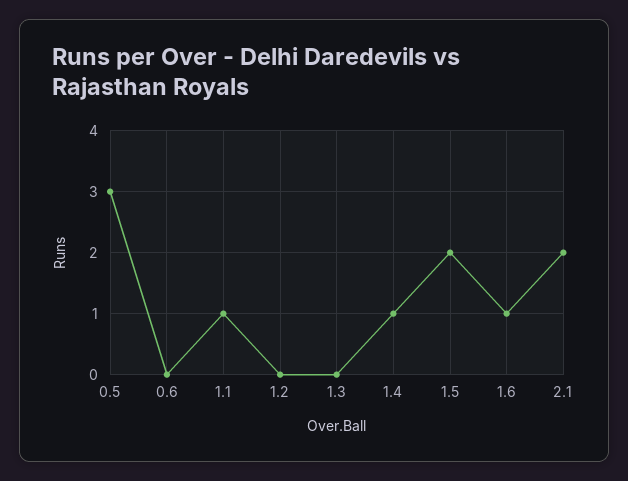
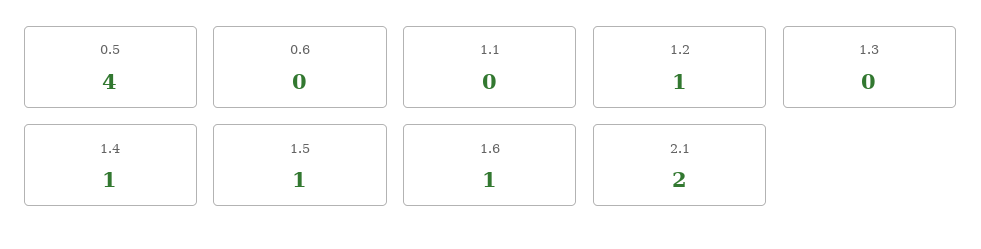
  {
-   "0.5": 3,
+   "0.5": 4,
    "0.6": 0,
-   "1.1": 1,
+   "1.1": 0,
-   "1.2": 0,
+   "1.2": 1,
    "1.3": 0,
    "1.4": 1,
-   "1.5": 2,
+   "1.5": 1,
    "1.6": 1,
    "2.1": 2
  }

